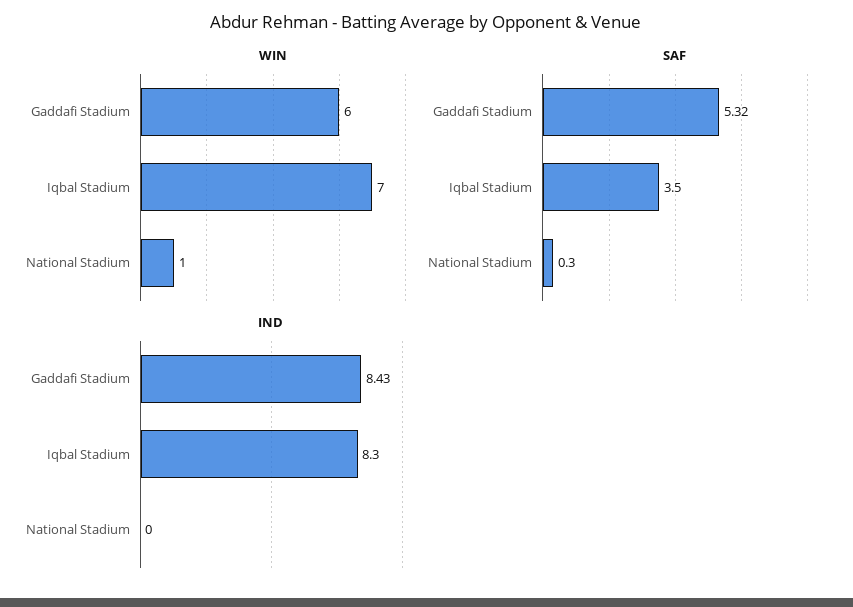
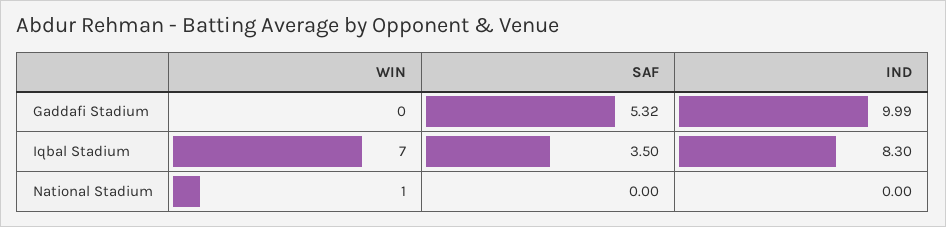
  {
    "WIN": {
-     "Gaddafi Stadium": 6,
+     "Gaddafi Stadium": 0,
      "Iqbal Stadium": 7,
      "National Stadium": 1
    },
    "SAF": {
      "Gaddafi Stadium": 5.32,
      "Iqbal Stadium": 3.5,
-     "National Stadium": 0.3
+     "National Stadium": 0
    },
    "IND": {
-     "Gaddafi Stadium": 8.43,
+     "Gaddafi Stadium": 9.99,
      "Iqbal Stadium": 8.3,
      "National Stadium": 0
    }
  }

